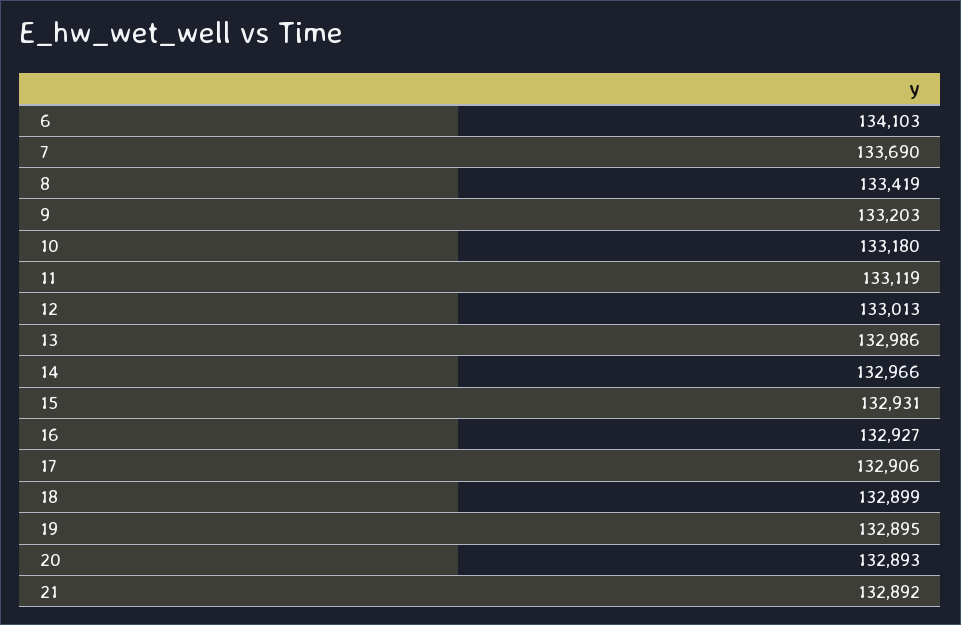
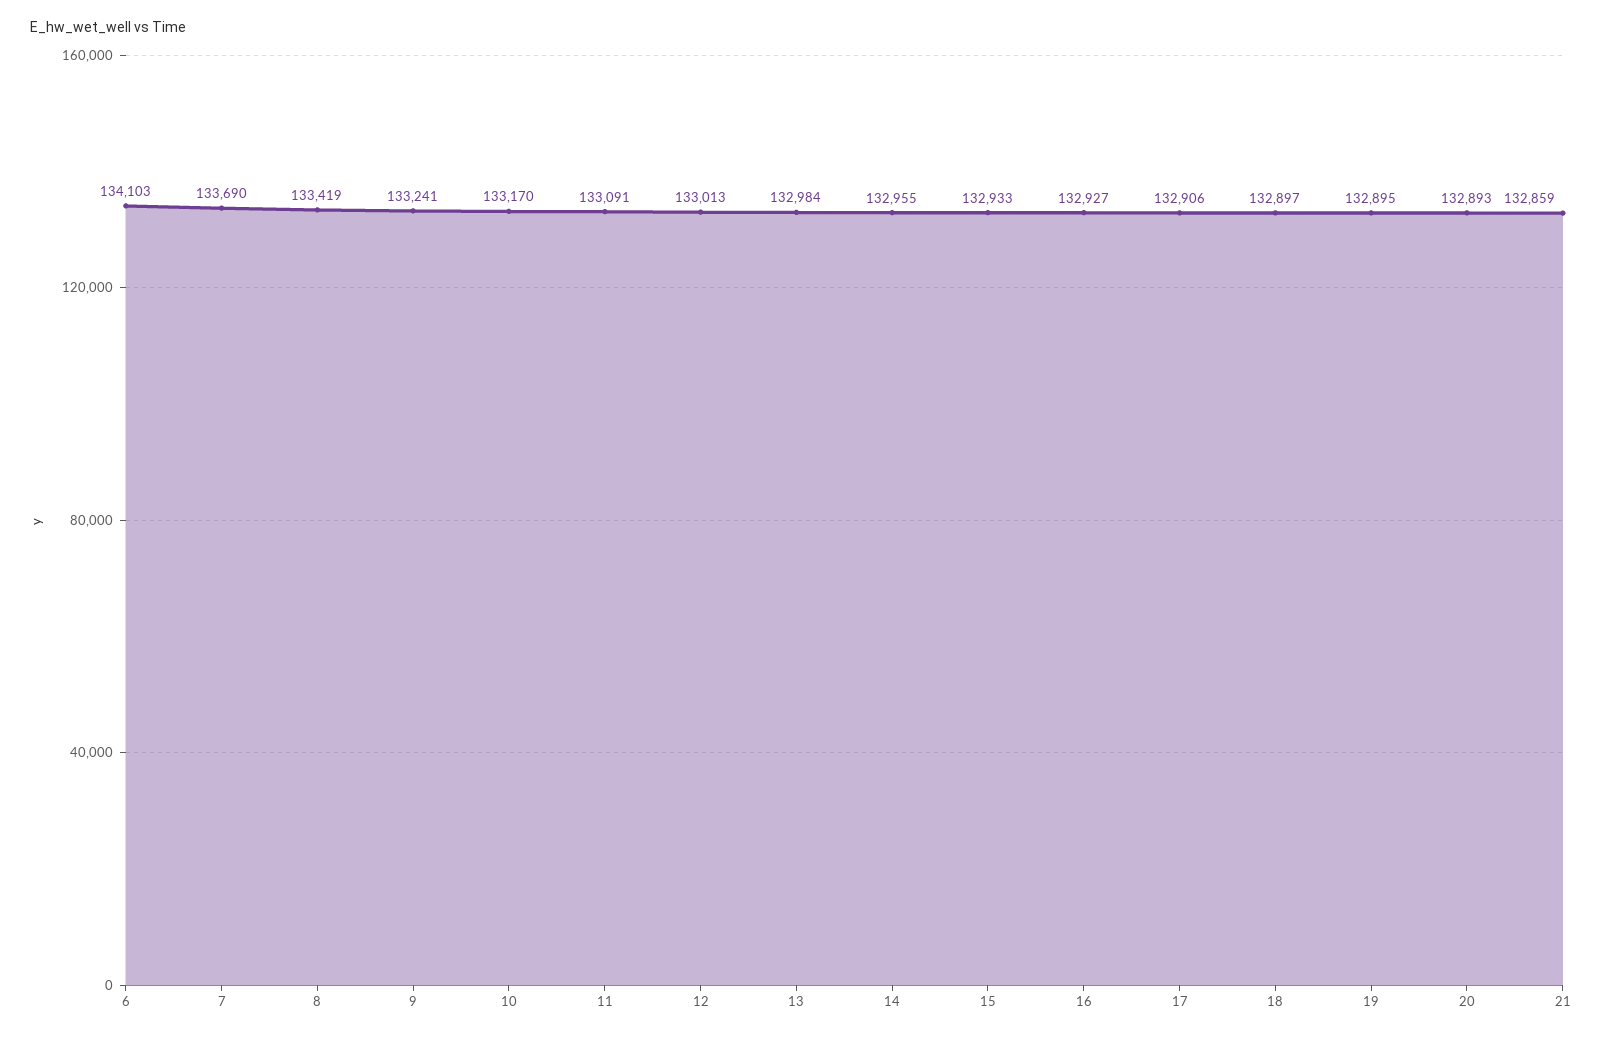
  {
    "6": 134103,
    "7": 133690,
    "8": 133419,
-   "9": 133203,
+   "9": 133241,
-   "10": 133180,
+   "10": 133170,
-   "11": 133119,
+   "11": 133091,
    "12": 133013,
-   "13": 132986,
+   "13": 132984,
-   "14": 132966,
+   "14": 132955,
-   "15": 132931,
+   "15": 132933,
    "16": 132927,
    "17": 132906,
-   "18": 132899,
+   "18": 132897,
    "19": 132895,
    "20": 132893,
-   "21": 132892
+   "21": 132859
  }

